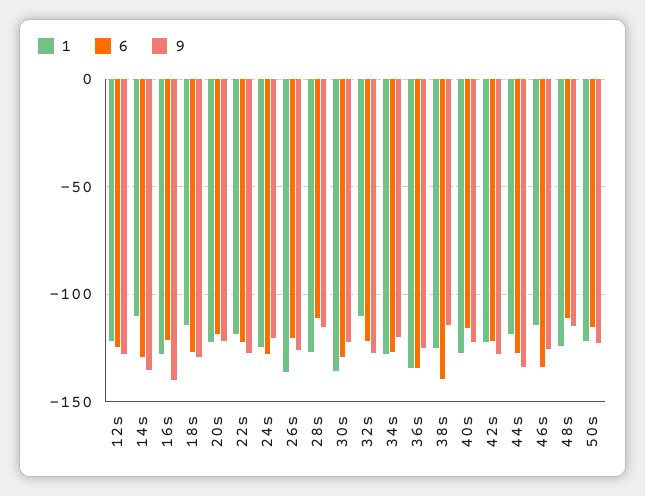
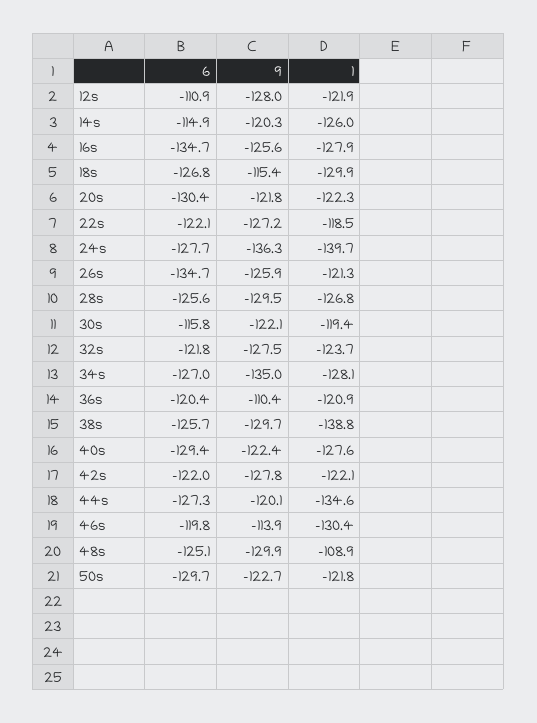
  {
    "1": {
      "12s": -121.9,
-     "14s": -110,
+     "14s": -126,
      "16s": -127.9,
-     "18s": -115,
+     "18s": -129.9,
      "20s": -122.3,
      "22s": -118.5,
-     "24s": -125,
+     "24s": -139.7,
-     "26s": -135,
+     "26s": -121.3,
      "28s": -126.8,
-     "30s": -135,
+     "30s": -119.4,
-     "32s": -110,
+     "32s": -123.7,
      "34s": -128.1,
-     "36s": -135,
+     "36s": -120.9,
-     "38s": -125,
+     "38s": -138.8,
      "40s": -127.6,
      "42s": -122.1,
-     "44s": -120,
+     "44s": -134.6,
-     "46s": -115,
+     "46s": -130.4,
-     "48s": -125,
+     "48s": -108.9,
      "50s": -121.8
    },
    "6": {
-     "12s": -125,
+     "12s": -110.9,
-     "14s": -130,
+     "14s": -114.9,
-     "16s": -120,
+     "16s": -134.7,
      "18s": -126.8,
-     "20s": -120,
+     "20s": -130.4,
      "22s": -122.1,
      "24s": -127.7,
-     "26s": -120,
+     "26s": -134.7,
-     "28s": -110,
+     "28s": -125.6,
-     "30s": -130,
+     "30s": -115.8,
      "32s": -121.8,
      "34s": -127,
-     "36s": -135,
+     "36s": -120.4,
-     "38s": -140,
+     "38s": -125.7,
-     "40s": -115,
+     "40s": -129.4,
      "42s": -122,
      "44s": -127.3,
-     "46s": -135,
+     "46s": -119.8,
-     "48s": -110,
+     "48s": -125.1,
-     "50s": -115
+     "50s": -129.7
    },
    "9": {
      "12s": -128,
-     "14s": -135,
+     "14s": -120.3,
-     "16s": -140,
+     "16s": -125.6,
-     "18s": -130,
+     "18s": -115.4,
      "20s": -121.8,
      "22s": -127.2,
-     "24s": -120,
+     "24s": -136.3,
      "26s": -125.9,
-     "28s": -115,
+     "28s": -129.5,
      "30s": -122.1,
      "32s": -127.5,
-     "34s": -120,
+     "34s": -135,
-     "36s": -125,
+     "36s": -110.4,
-     "38s": -115,
+     "38s": -129.7,
      "40s": -122.4,
      "42s": -127.8,
-     "44s": -135,
+     "44s": -120.1,
-     "46s": -125,
+     "46s": -113.9,
-     "48s": -115,
+     "48s": -129.9,
      "50s": -122.7
    }
  }

